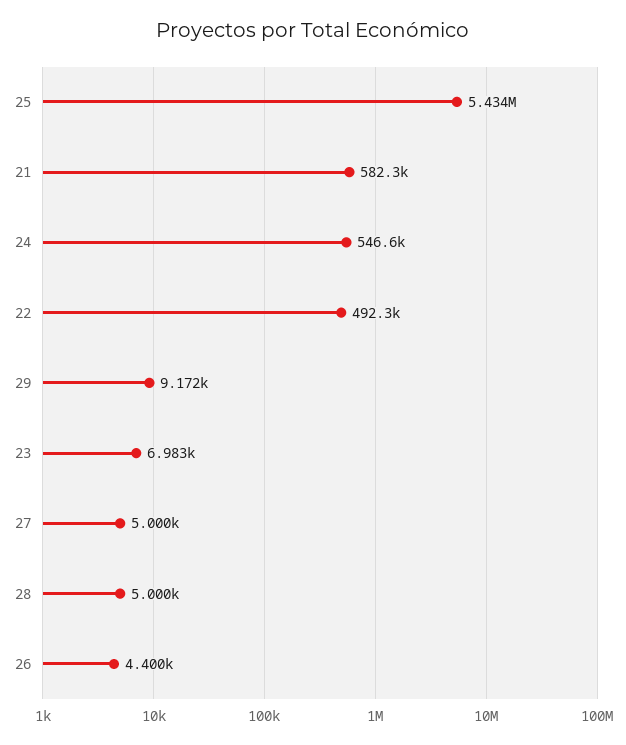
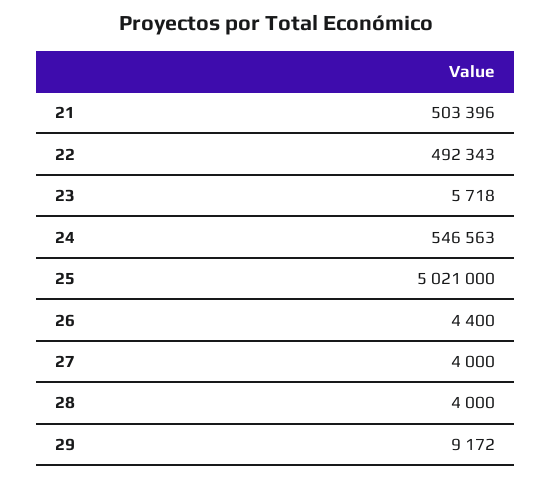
  {
-   "25": 5434000,
+   "25": 5021000,
-   "21": 582300,
+   "21": 503396,
    "24": 546563,
    "22": 492343,
    "29": 9172,
-   "23": 6983,
+   "23": 5718,
-   "27": 5000,
+   "27": 4000,
-   "28": 5000,
+   "28": 4000,
    "26": 4400
  }

